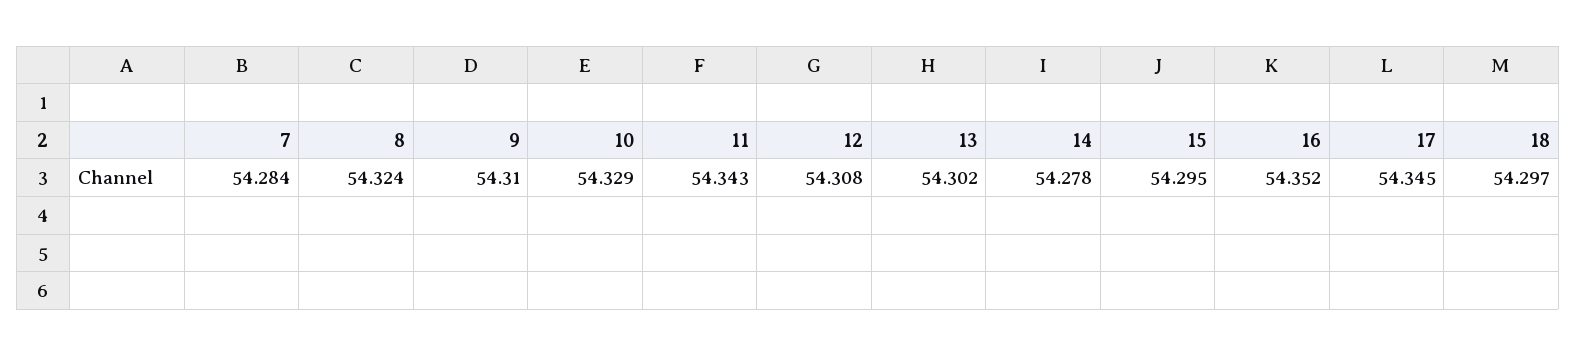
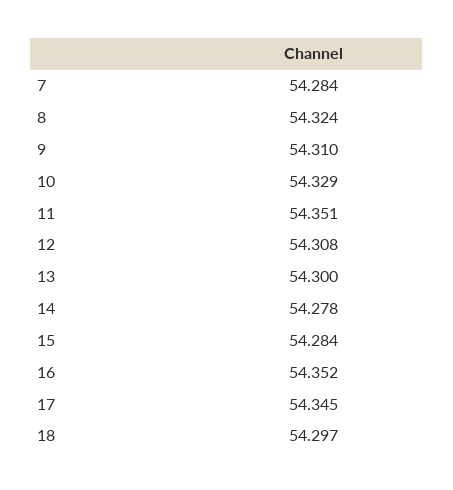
  {
    "7": 54.284,
    "8": 54.324,
    "9": 54.31,
    "10": 54.329,
-   "11": 54.343,
+   "11": 54.351,
    "12": 54.308,
-   "13": 54.302,
+   "13": 54.3,
    "14": 54.278,
-   "15": 54.295,
+   "15": 54.284,
    "16": 54.352,
    "17": 54.345,
    "18": 54.297
  }

